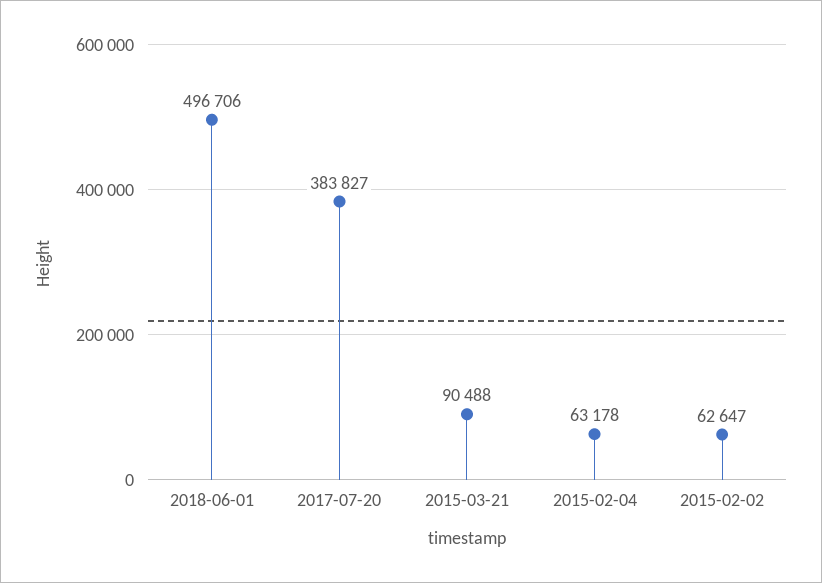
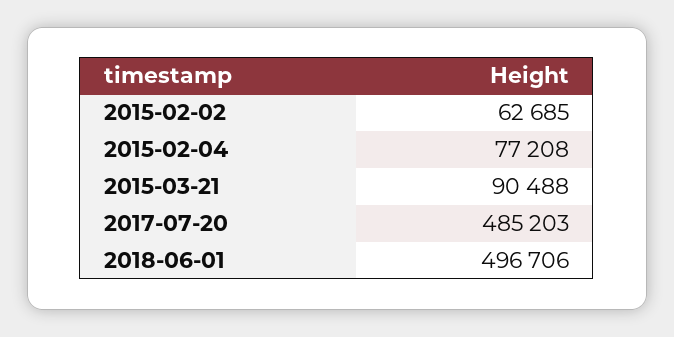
  {
    "2018-06-01": 496706,
-   "2017-07-20": 383827,
+   "2017-07-20": 485203,
    "2015-03-21": 90488,
-   "2015-02-04": 63178,
+   "2015-02-04": 77208,
-   "2015-02-02": 62647
+   "2015-02-02": 62685
  }

